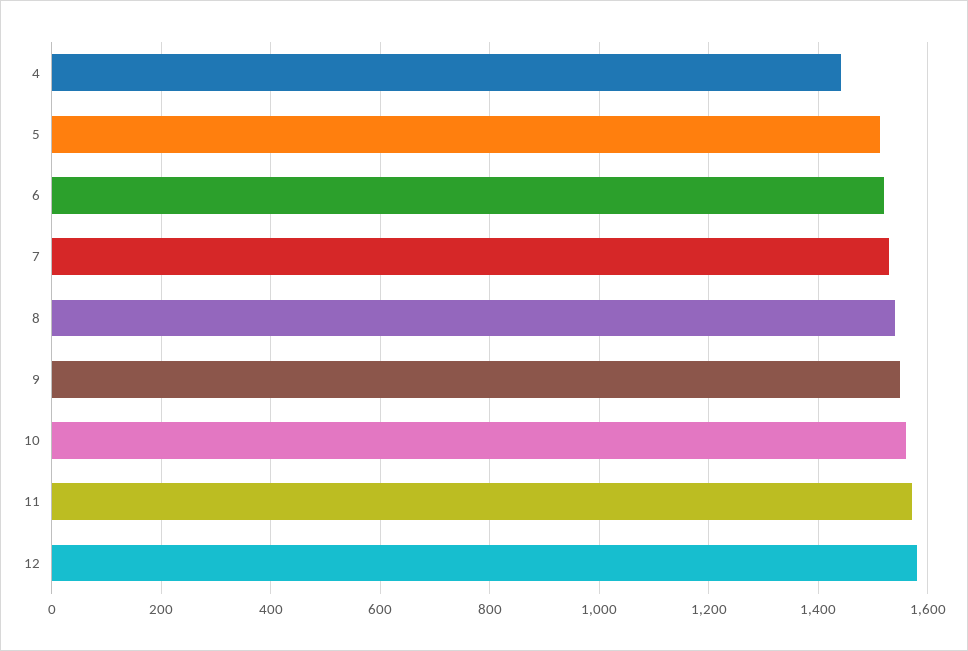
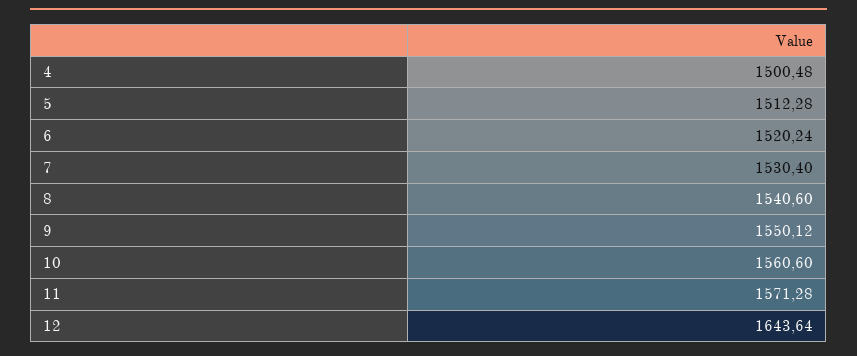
  {
-   "4": 1440,
+   "4": 1500.48,
    "5": 1512.28,
    "6": 1520.24,
    "7": 1530.4,
    "8": 1540.6,
    "9": 1550.12,
    "10": 1560.6,
    "11": 1571.28,
-   "12": 1580
+   "12": 1643.64
  }

